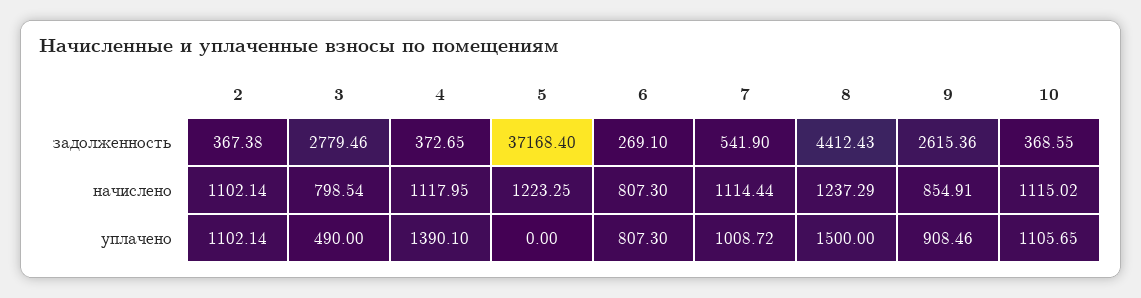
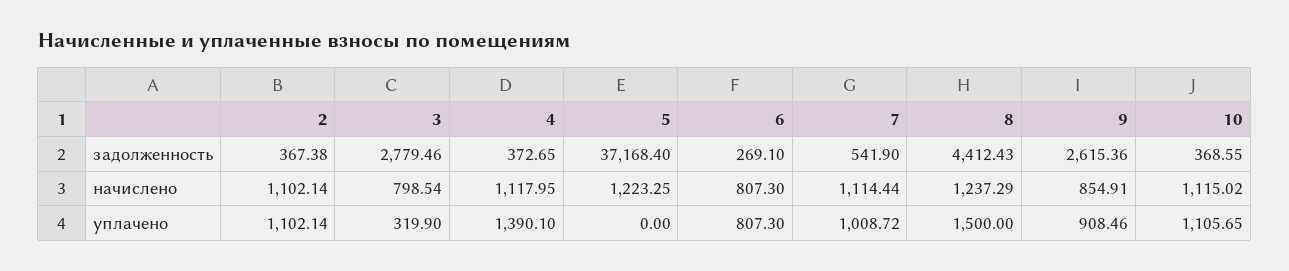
  {
    "2": {
      "задолженность": 367.38,
      "начислено": 1102.14,
      "уплачено": 1102.14
    },
    "3": {
      "задолженность": 2779.46,
      "начислено": 798.54,
-     "уплачено": 490
+     "уплачено": 319.9
    },
    "4": {
      "задолженность": 372.65,
      "начислено": 1117.95,
      "уплачено": 1390.1
    },
    "5": {
      "задолженность": 37168.4,
      "начислено": 1223.25,
      "уплачено": 0
    },
    "6": {
      "задолженность": 269.1,
      "начислено": 807.3,
      "уплачено": 807.3
    },
    "7": {
      "задолженность": 541.9,
      "начислено": 1114.44,
      "уплачено": 1008.72
    },
    "8": {
      "задолженность": 4412.43,
      "начислено": 1237.29,
      "уплачено": 1500
    },
    "9": {
      "задолженность": 2615.36,
      "начислено": 854.91,
      "уплачено": 908.46
    },
    "10": {
      "задолженность": 368.55,
      "начислено": 1115.02,
      "уплачено": 1105.65
    }
  }

